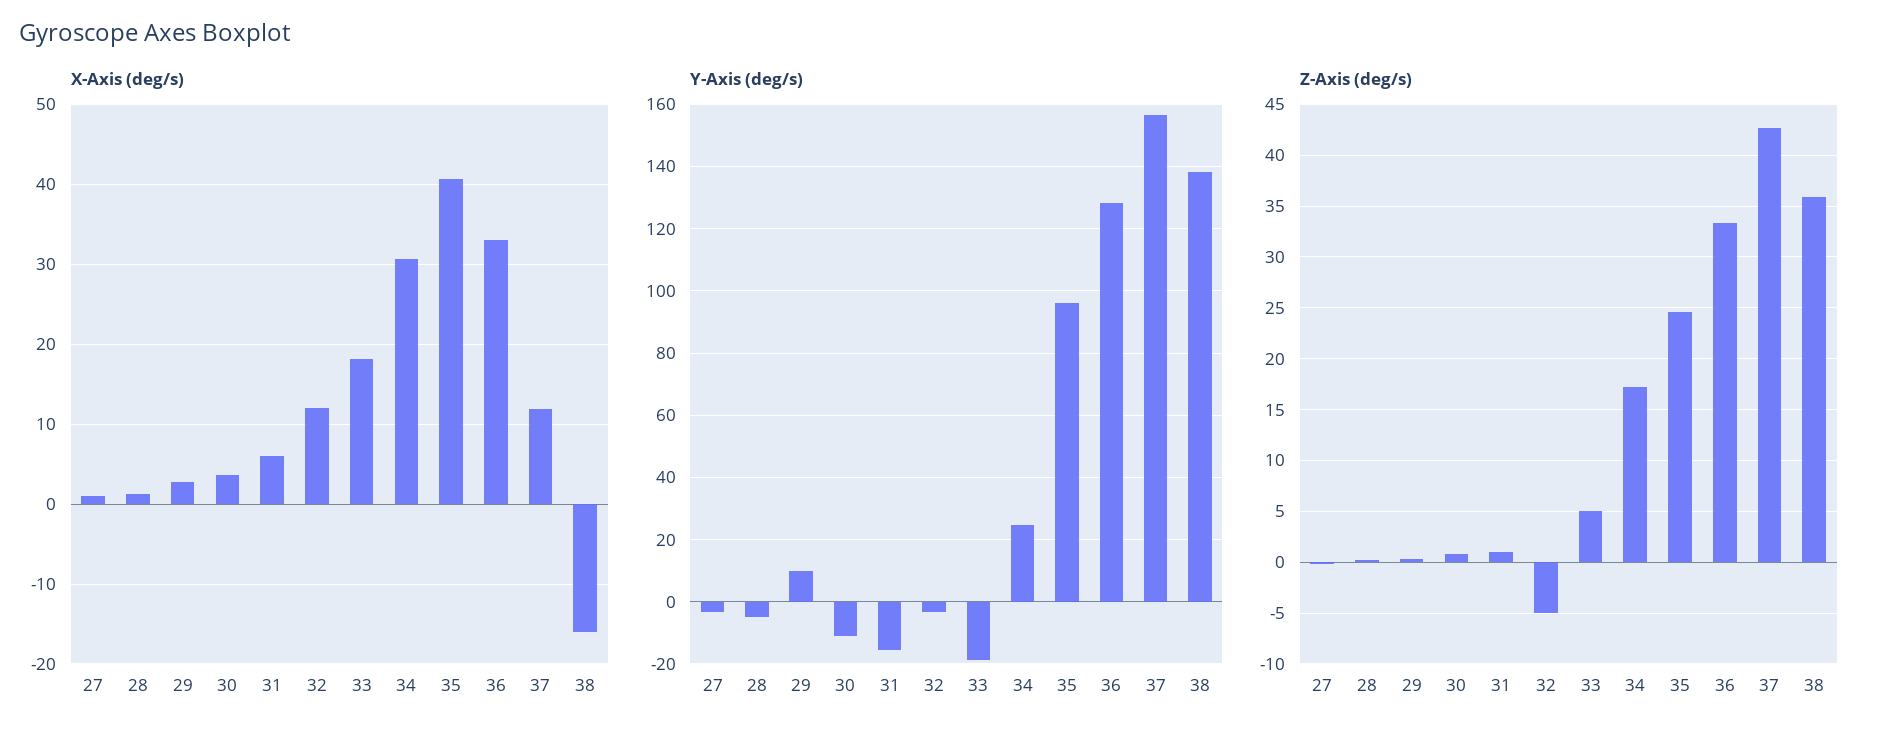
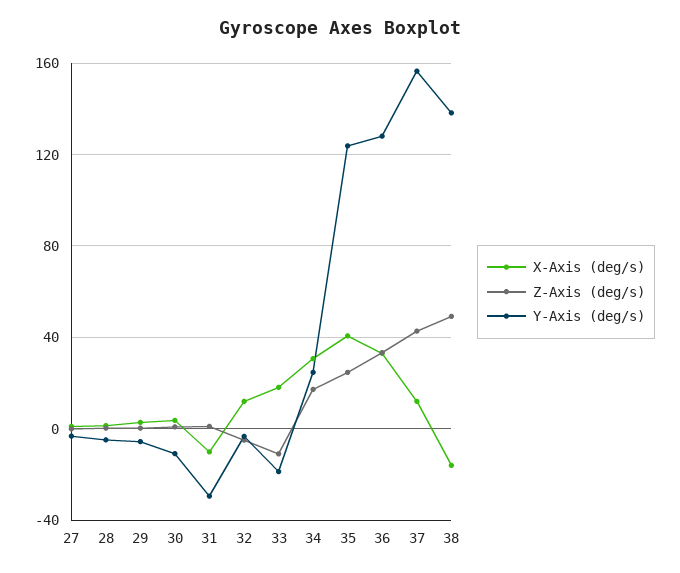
  {
    "X-Axis (deg/s)": {
      "27": 1,
      "28": 1,
      "29": 3,
      "30": 4,
-     "31": 6,
+     "31": -10,
      "32": 12,
      "33": 18,
      "34": 31,
      "35": 41,
      "36": 33,
      "37": 12,
      "38": -16
    },
    "Y-Axis (deg/s)": {
      "27": -4,
      "28": -4,
-     "29": 10,
+     "29": -5,
      "30": -10,
-     "31": -16,
+     "31": -30,
      "32": -4,
      "33": -18,
      "34": 24,
-     "35": 96,
+     "35": 125,
      "36": 128,
      "37": 156,
      "38": 138
    },
    "Z-Axis (deg/s)": {
      "27": 0,
      "28": 0,
      "29": 0,
      "30": 1,
      "31": 1,
      "32": -5,
-     "33": 5,
+     "33": -10,
      "34": 17,
      "35": 25,
      "36": 33,
      "37": 43,
-     "38": 36
+     "38": 50
    }
  }

